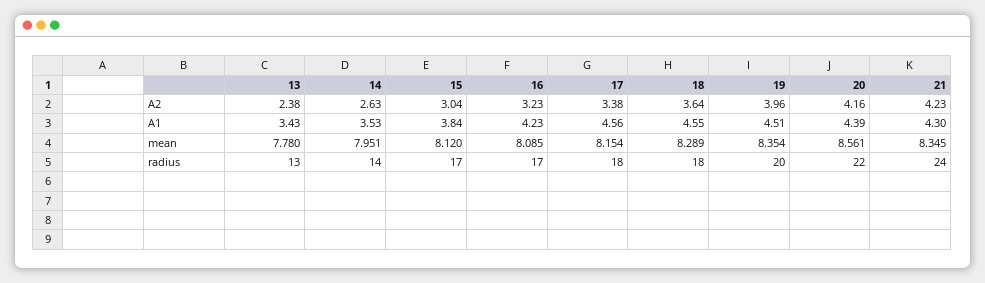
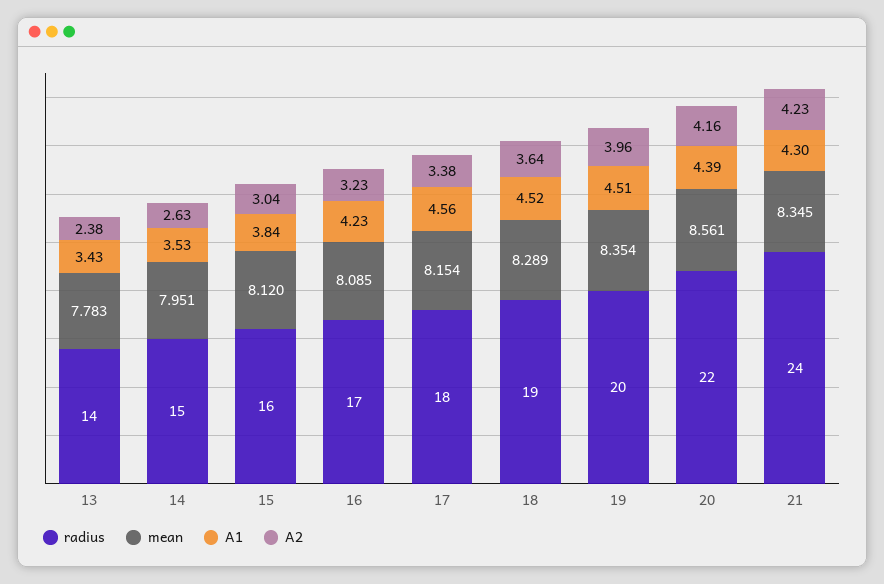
  {
    "A2": {
      "13": 2.38,
      "14": 2.63,
      "15": 3.04,
      "16": 3.23,
      "17": 3.38,
      "18": 3.64,
      "19": 3.96,
      "20": 4.16,
      "21": 4.23
    },
    "A1": {
      "13": 3.43,
      "14": 3.53,
      "15": 3.84,
      "16": 4.23,
      "17": 4.56,
-     "18": 4.55,
+     "18": 4.52,
      "19": 4.51,
      "20": 4.39,
      "21": 4.3
    },
    "mean": {
-     "13": 7.78,
+     "13": 7.783,
      "14": 7.951,
      "15": 8.12,
      "16": 8.085,
      "17": 8.154,
      "18": 8.289,
      "19": 8.354,
      "20": 8.561,
      "21": 8.345
    },
    "radius": {
-     "13": 13,
+     "13": 14,
-     "14": 14,
+     "14": 15,
-     "15": 17,
+     "15": 16,
      "16": 17,
      "17": 18,
-     "18": 18,
+     "18": 19,
      "19": 20,
      "20": 22,
      "21": 24
    }
  }

